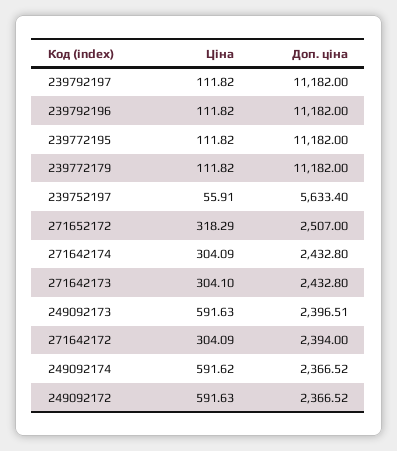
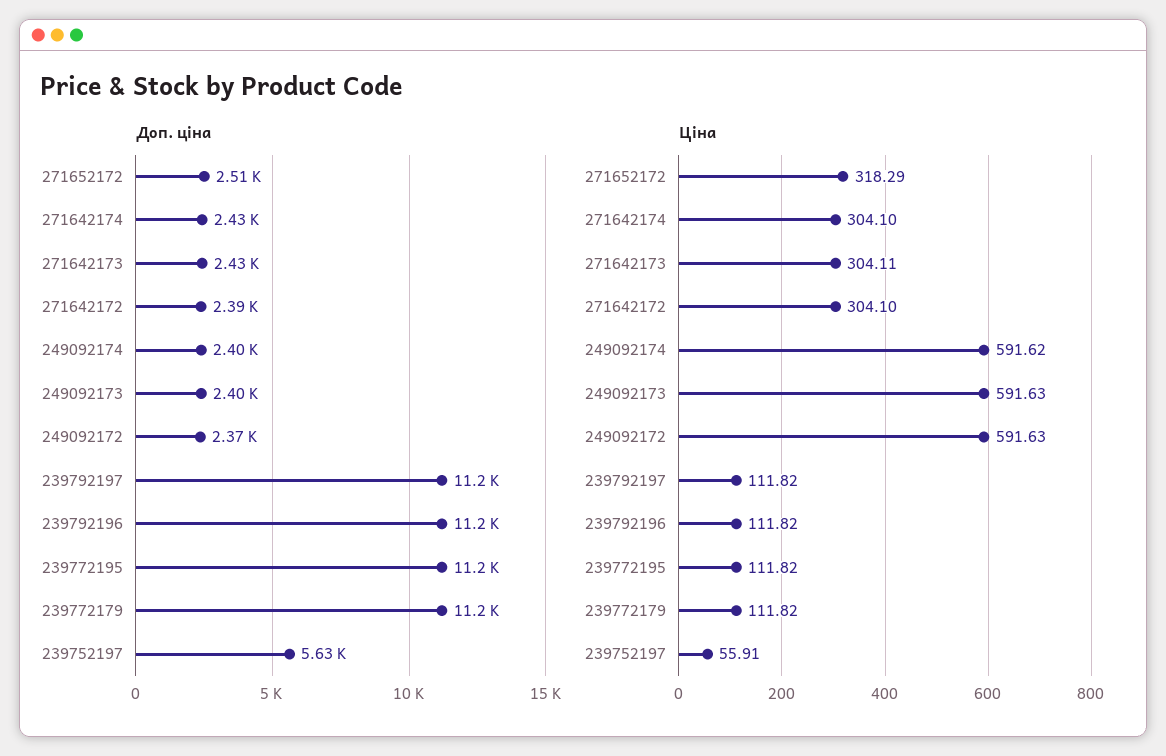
  {
    "Ціна": {
      "239792197": 111.82,
      "239792196": 111.82,
      "239772195": 111.82,
      "239772179": 111.82,
      "239752197": 55.91,
      "271652172": 318.29,
-     "271642174": 304.09,
+     "271642174": 304.1,
-     "271642173": 304.1,
+     "271642173": 304.11,
      "249092173": 591.63,
-     "271642172": 304.09,
+     "271642172": 304.1,
      "249092174": 591.62,
      "249092172": 591.63
    },
    "Доп. ціна": {
      "239792197": 11182,
      "239792196": 11182,
      "239772195": 11182,
      "239772179": 11182,
      "239752197": 5633.4,
      "271652172": 2507,
      "271642174": 2432.8,
      "271642173": 2432.8,
      "249092173": 2396.51,
      "271642172": 2394,
-     "249092174": 2366.52,
+     "249092174": 2400,
      "249092172": 2366.52
    }
  }

